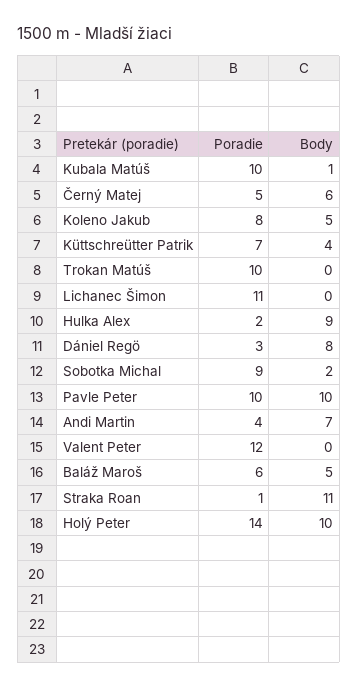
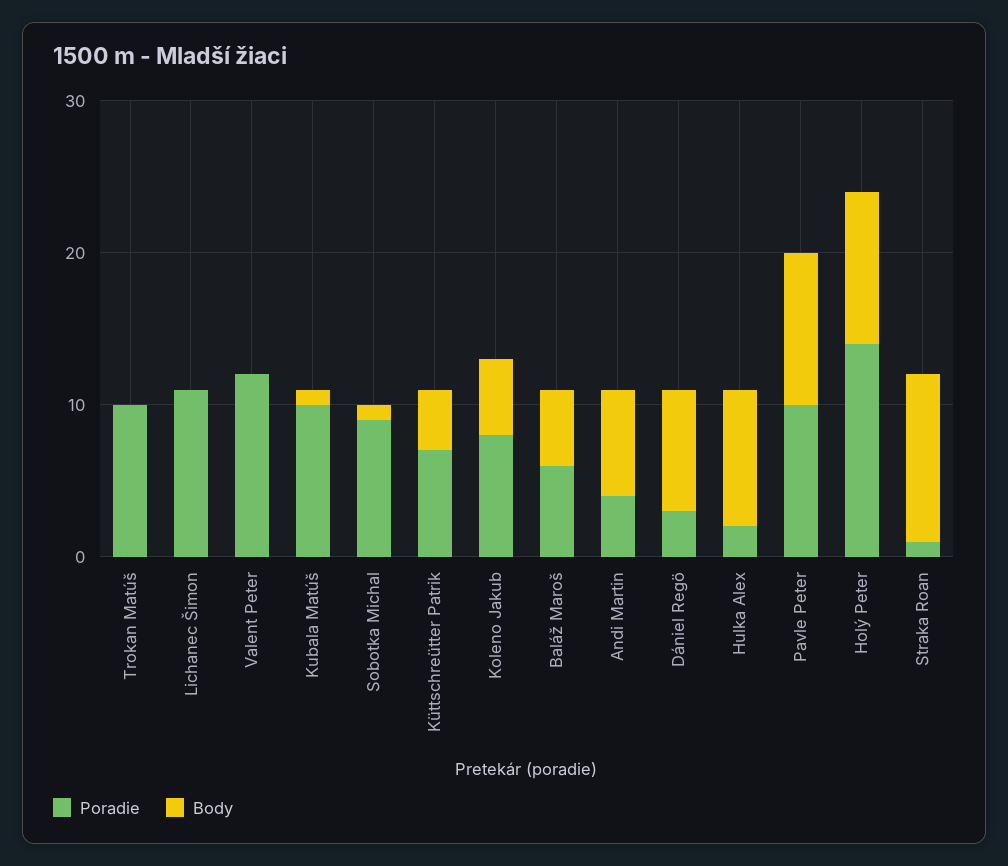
  {
    "Poradie": {
      "Kubala Matúš": 10,
-     "Černý Matej": 5,
      "Koleno Jakub": 8,
      "Küttschreütter Patrik": 7,
      "Trokan Matúš": 10,
      "Lichanec Šimon": 11,
      "Hulka Alex": 2,
      "Dániel Regö": 3,
      "Sobotka Michal": 9,
      "Pavle Peter": 10,
      "Andi Martin": 4,
      "Valent Peter": 12,
      "Baláž Maroš": 6,
      "Straka Roan": 1,
      "Holý Peter": 14
    },
    "Body": {
      "Kubala Matúš": 1,
-     "Černý Matej": 6,
      "Koleno Jakub": 5,
      "Küttschreütter Patrik": 4,
      "Trokan Matúš": 0,
      "Lichanec Šimon": 0,
      "Hulka Alex": 9,
      "Dániel Regö": 8,
-     "Sobotka Michal": 2,
+     "Sobotka Michal": 1,
      "Pavle Peter": 10,
      "Andi Martin": 7,
      "Valent Peter": 0,
      "Baláž Maroš": 5,
      "Straka Roan": 11,
      "Holý Peter": 10
    }
  }

